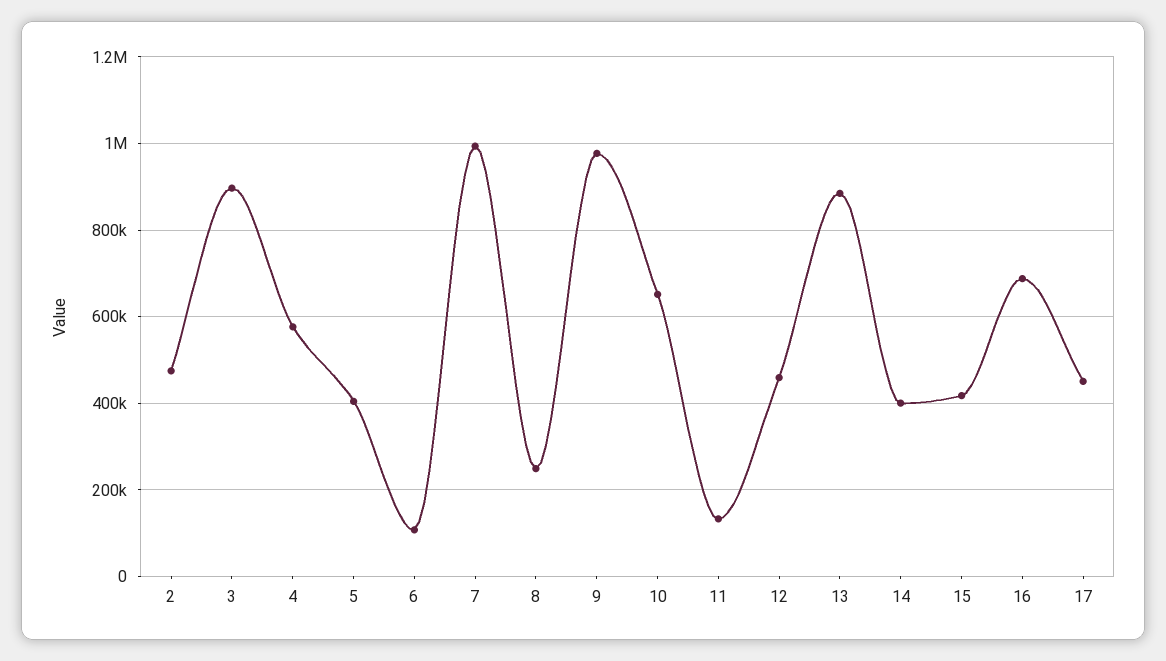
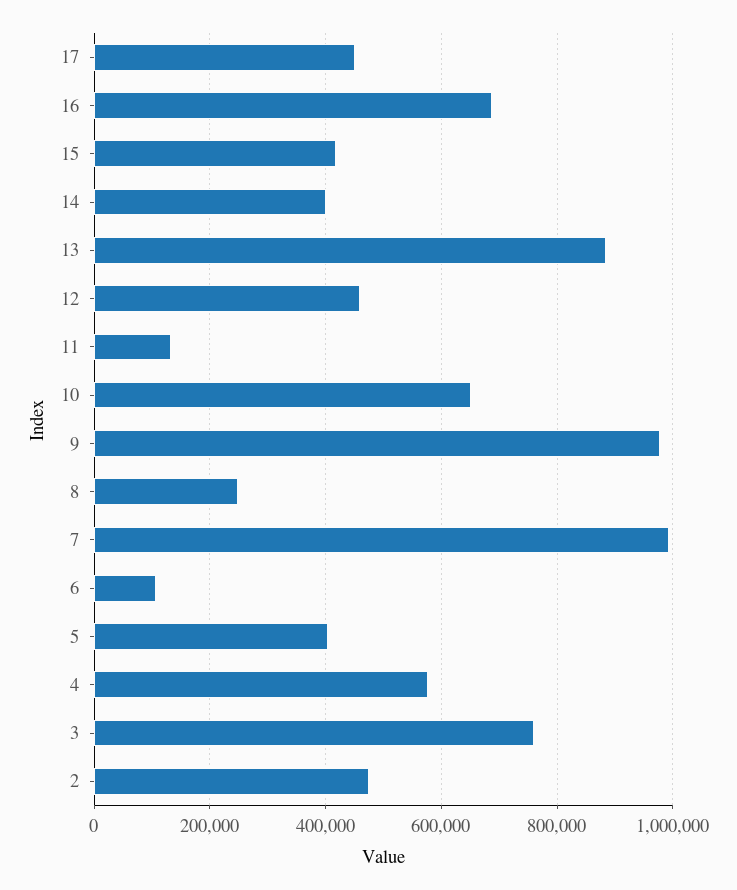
  {
    "2": 480000,
-   "3": 900000,
+   "3": 760000,
    "4": 580000,
    "5": 400000,
    "6": 100000,
    "7": 1000000,
    "8": 240000,
    "9": 980000,
    "10": 660000,
    "11": 140000,
    "12": 460000,
    "13": 880000,
    "14": 400000,
    "15": 420000,
    "16": 680000,
    "17": 460000
  }

